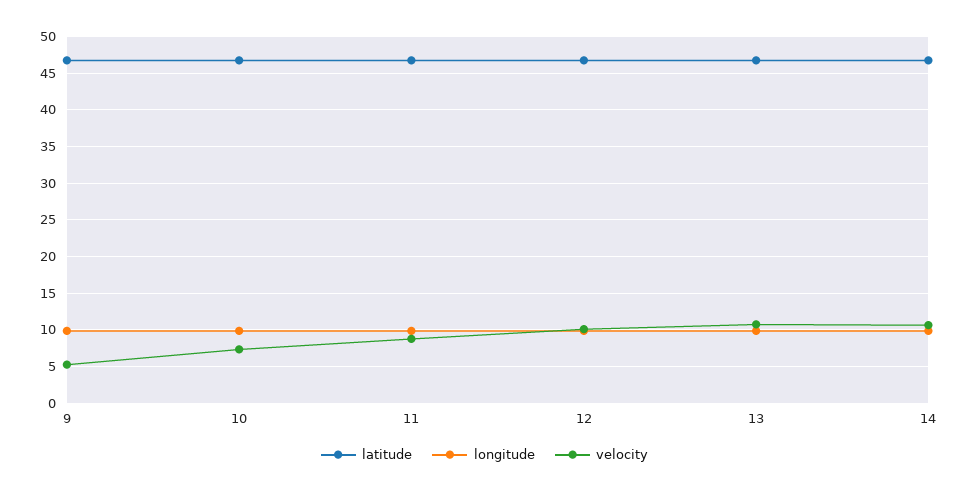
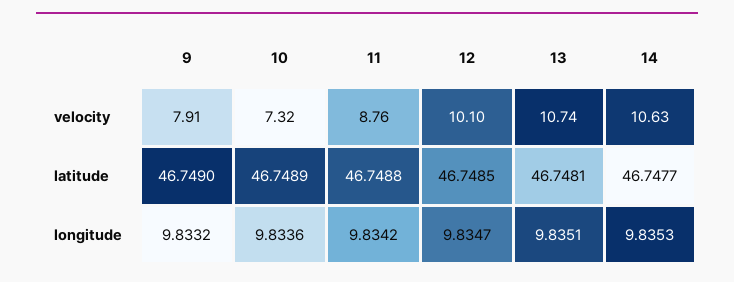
  {
    "latitude": {
      "9": 46.749,
      "10": 46.7489,
      "11": 46.7488,
      "12": 46.7485,
      "13": 46.7481,
      "14": 46.7477
    },
    "longitude": {
      "9": 9.8332,
      "10": 9.8336,
      "11": 9.8342,
      "12": 9.8347,
      "13": 9.8351,
      "14": 9.8353
    },
    "velocity": {
-     "9": 5,
+     "9": 7.91,
      "10": 7.32,
      "11": 8.76,
      "12": 10.1,
      "13": 10.74,
      "14": 10.63
    }
  }

